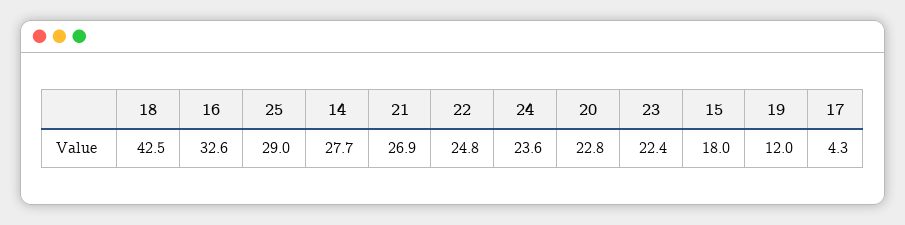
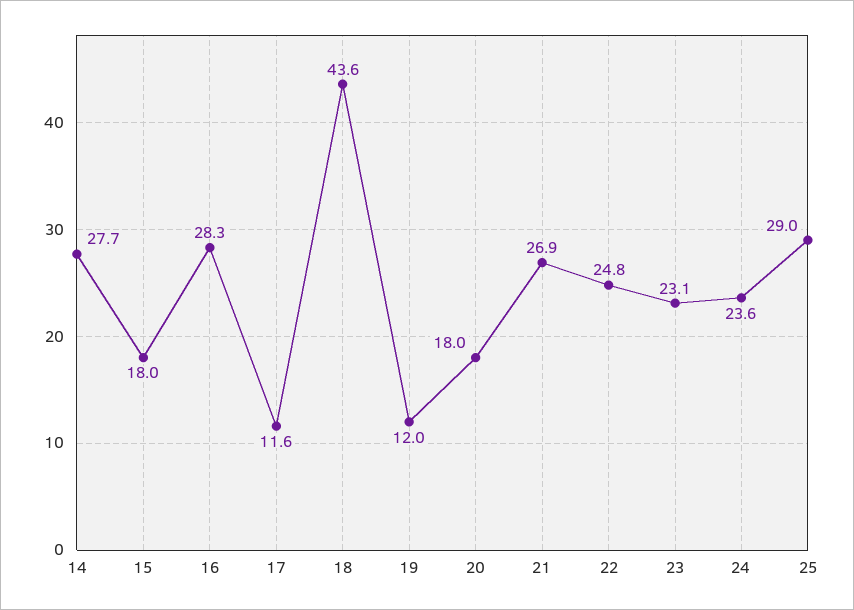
  {
-   "18": 42.5,
+   "18": 43.6,
-   "16": 32.6,
+   "16": 28.3,
    "25": 29,
    "14": 27.7,
    "21": 26.9,
    "22": 24.8,
    "24": 23.6,
-   "20": 22.8,
+   "20": 18,
-   "23": 22.4,
+   "23": 23.1,
    "15": 18,
    "19": 12,
-   "17": 4.3
+   "17": 11.6
  }

